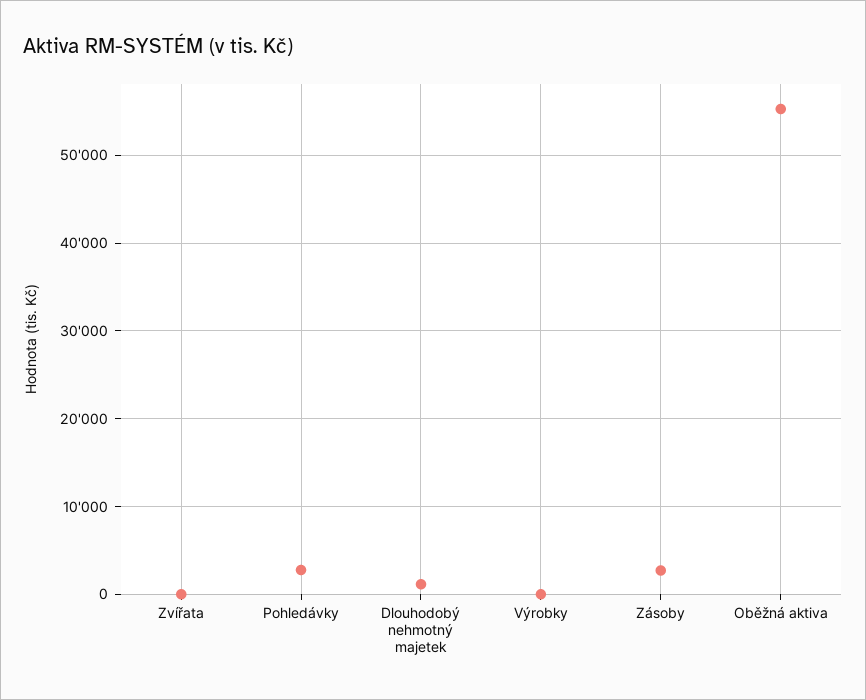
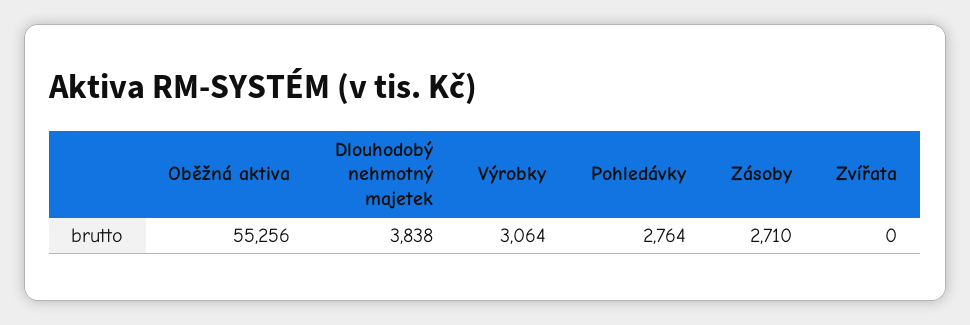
  {
    "Zvířata": 0,
    "Pohledávky": 2764,
-   "Dlouhodobý nehmotný majetek": 1000,
+   "Dlouhodobý nehmotný majetek": 3838,
-   "Výrobky": 0,
+   "Výrobky": 3064,
    "Zásoby": 2710,
    "Oběžná aktiva": 55256
  }

